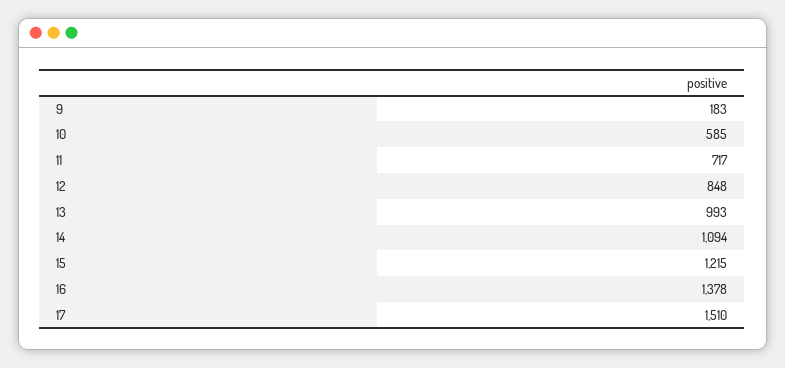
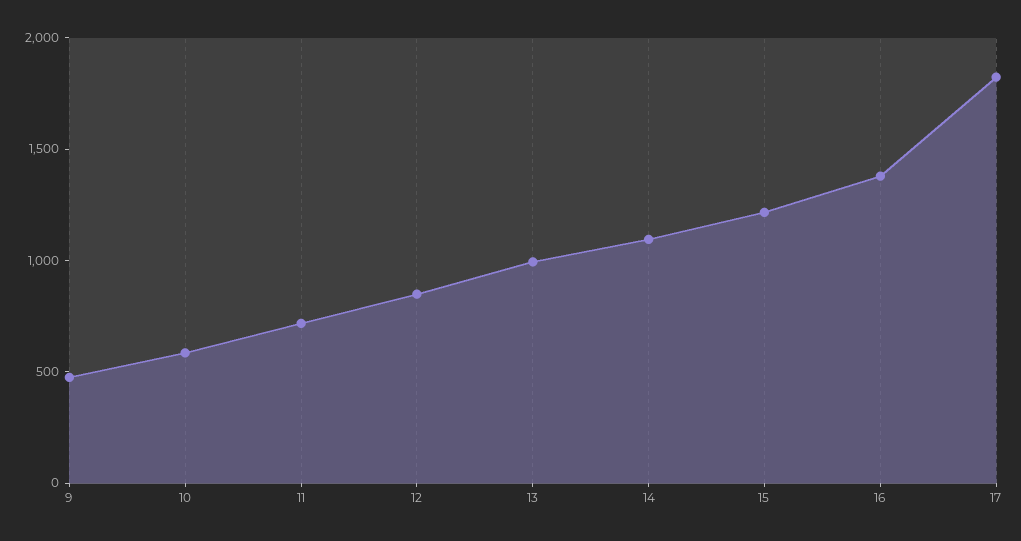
  {
-   "9": 183,
+   "9": 500,
    "10": 585,
    "11": 717,
    "12": 848,
    "13": 993,
    "14": 1094,
    "15": 1215,
    "16": 1378,
-   "17": 1510
+   "17": 1800
  }

